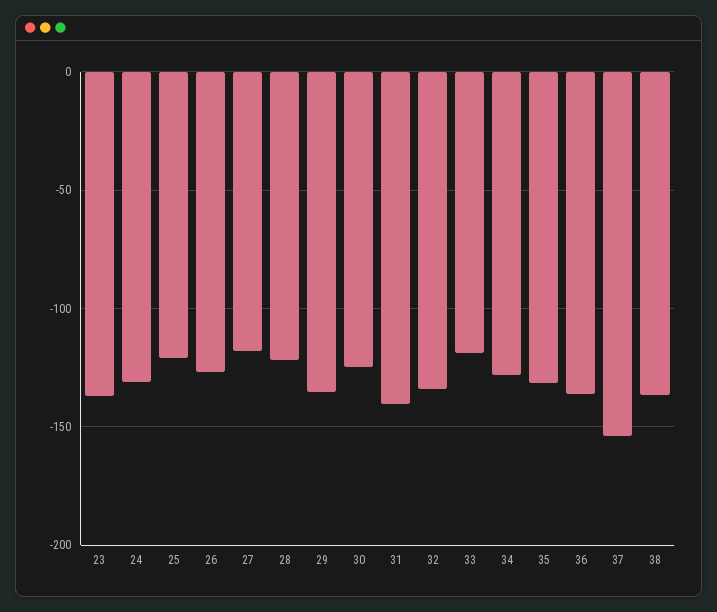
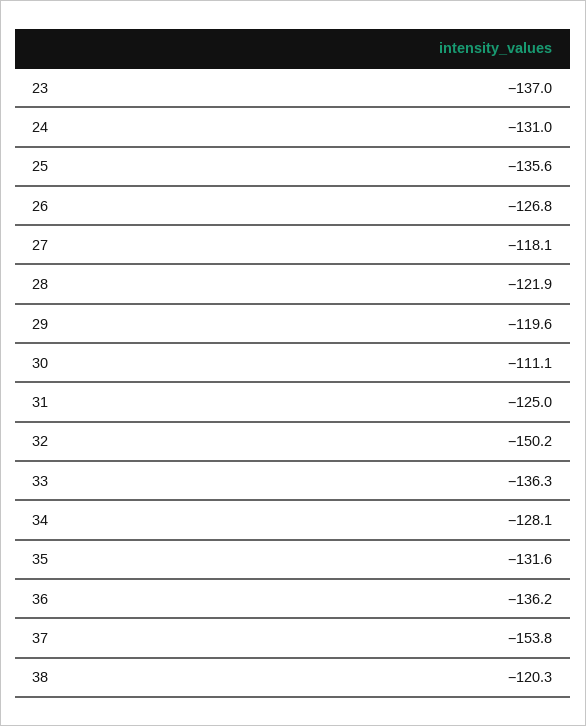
  {
    "23": -137,
    "24": -131,
-   "25": -120,
+   "25": -135.6,
    "26": -126.8,
    "27": -118.1,
    "28": -121.9,
-   "29": -135,
+   "29": -119.6,
-   "30": -125,
+   "30": -111.1,
-   "31": -140,
+   "31": -125,
-   "32": -135,
+   "32": -150.2,
-   "33": -120,
+   "33": -136.3,
    "34": -128.1,
    "35": -131.6,
    "36": -136.2,
    "37": -153.8,
-   "38": -135
+   "38": -120.3
  }

